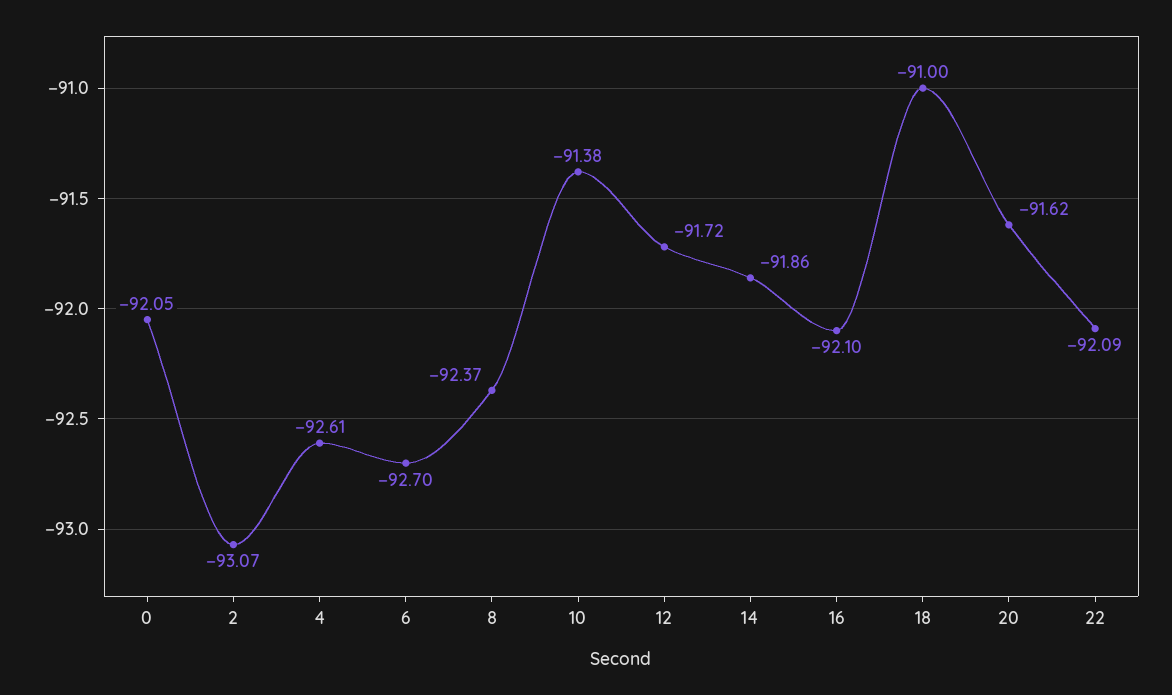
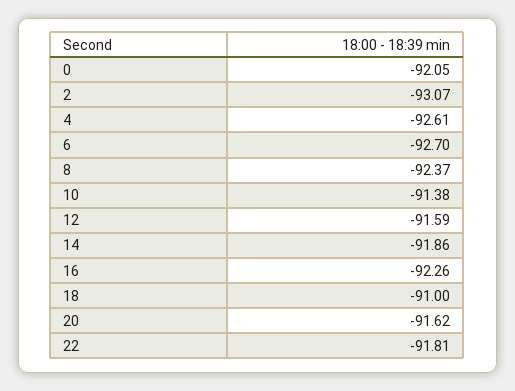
  {
    "0": -92.05,
    "2": -93.07,
    "4": -92.61,
    "6": -92.7,
    "8": -92.37,
    "10": -91.38,
-   "12": -91.72,
+   "12": -91.59,
    "14": -91.86,
-   "16": -92.1,
+   "16": -92.26,
    "18": -91,
    "20": -91.62,
-   "22": -92.09
+   "22": -91.81
  }

